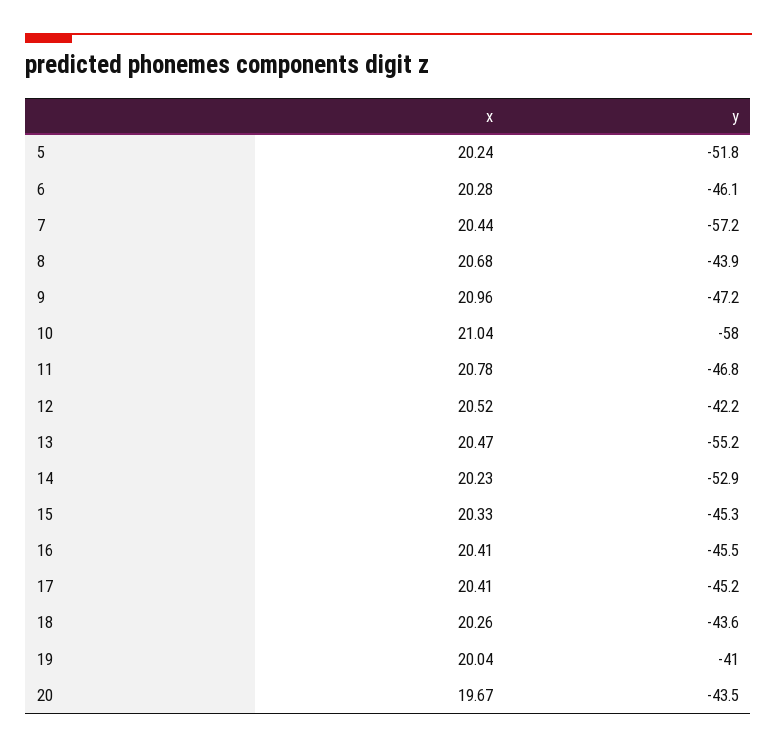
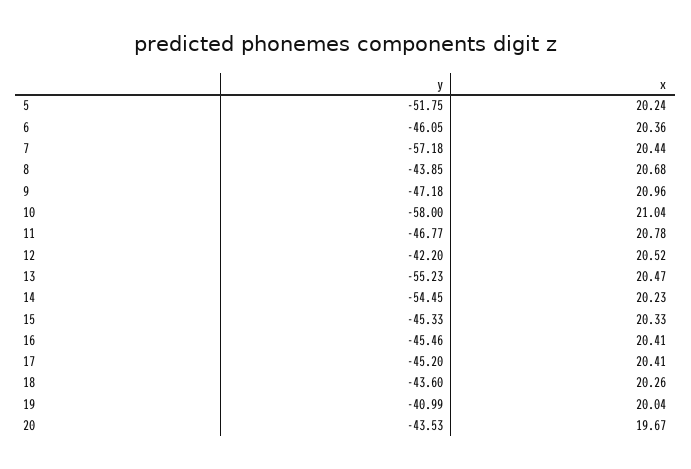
  {
    "x": {
      "5": 20.24,
-     "6": 20.28,
+     "6": 20.36,
      "7": 20.44,
      "8": 20.68,
      "9": 20.96,
      "10": 21.04,
      "11": 20.78,
      "12": 20.52,
      "13": 20.47,
      "14": 20.23,
      "15": 20.33,
      "16": 20.41,
      "17": 20.41,
      "18": 20.26,
      "19": 20.04,
      "20": 19.67
    },
    "y": {
      "5": -51.75,
      "6": -46.05,
      "7": -57.18,
      "8": -43.85,
      "9": -47.18,
      "10": -58,
      "11": -46.77,
      "12": -42.2,
      "13": -55.23,
-     "14": -52.9,
+     "14": -54.45,
      "15": -45.33,
      "16": -45.46,
      "17": -45.2,
      "18": -43.6,
      "19": -40.99,
      "20": -43.53
    }
  }

